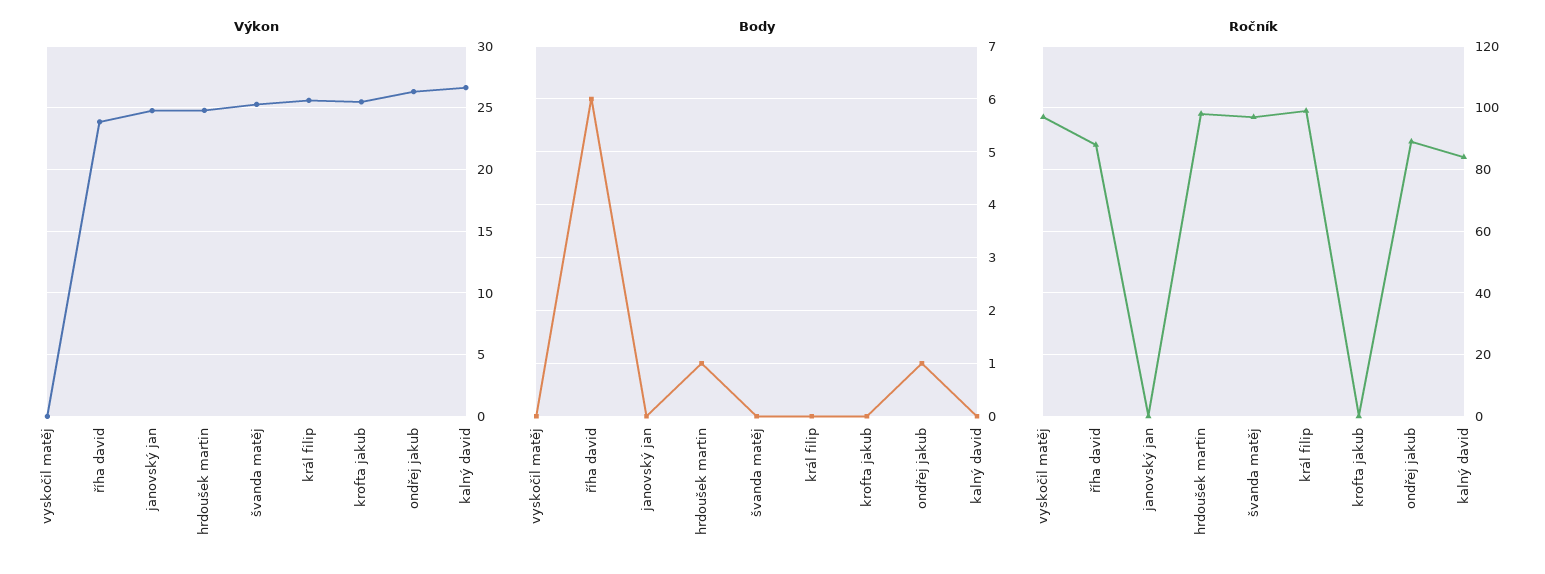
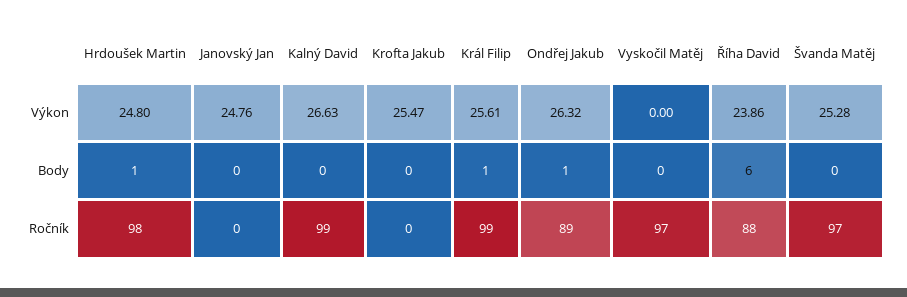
  {
    "Výkon": {
      "vyskočil matěj": 0,
      "říha david": 23.86,
      "janovský jan": 24.76,
      "hrdoušek martin": 24.8,
      "švanda matěj": 25.28,
      "král filip": 25.61,
      "krofta jakub": 25.47,
      "ondřej jakub": 26.32,
      "kalný david": 26.63
    },
    "Body": {
      "vyskočil matěj": 0,
      "říha david": 6,
      "janovský jan": 0,
      "hrdoušek martin": 1,
      "švanda matěj": 0,
-     "král filip": 0,
+     "král filip": 1,
      "krofta jakub": 0,
      "ondřej jakub": 1,
      "kalný david": 0
    },
    "Ročník": {
      "vyskočil matěj": 97,
      "říha david": 88,
      "janovský jan": 0,
      "hrdoušek martin": 98,
      "švanda matěj": 97,
      "král filip": 99,
      "krofta jakub": 0,
      "ondřej jakub": 89,
-     "kalný david": 85
+     "kalný david": 99
    }
  }

